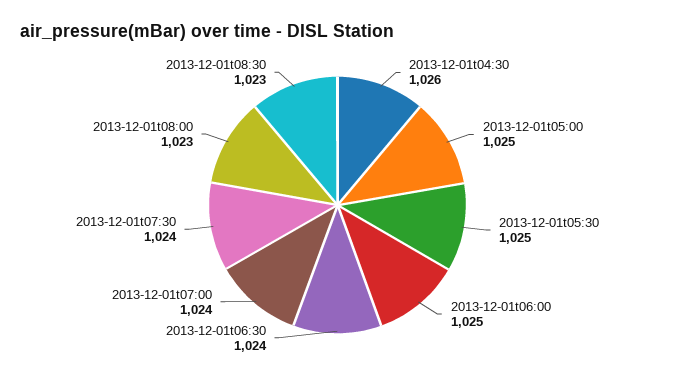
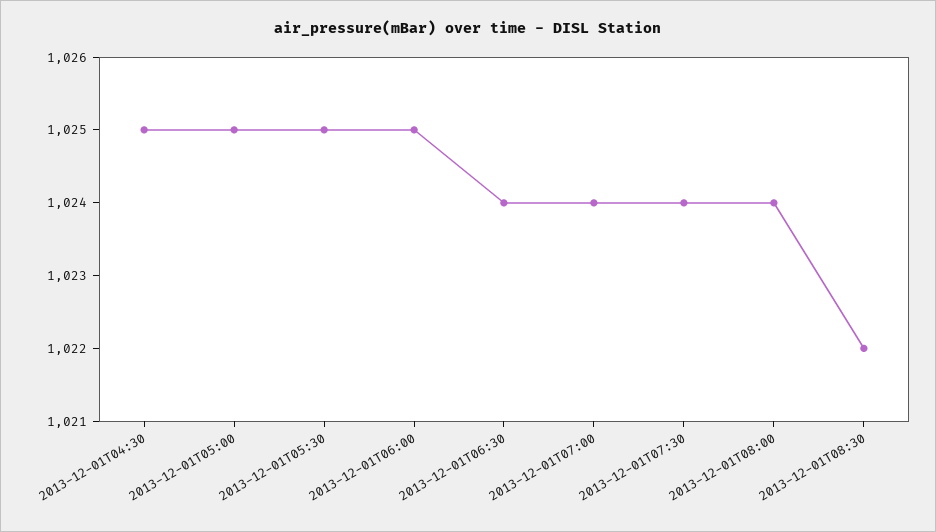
  {
-   "2013-12-01t04:30": 1026,
+   "2013-12-01t04:30": 1025,
    "2013-12-01t05:00": 1025,
    "2013-12-01t05:30": 1025,
    "2013-12-01t06:00": 1025,
    "2013-12-01t06:30": 1024,
    "2013-12-01t07:00": 1024,
    "2013-12-01t07:30": 1024,
-   "2013-12-01t08:00": 1023,
+   "2013-12-01t08:00": 1024,
-   "2013-12-01t08:30": 1023
+   "2013-12-01t08:30": 1022
  }

